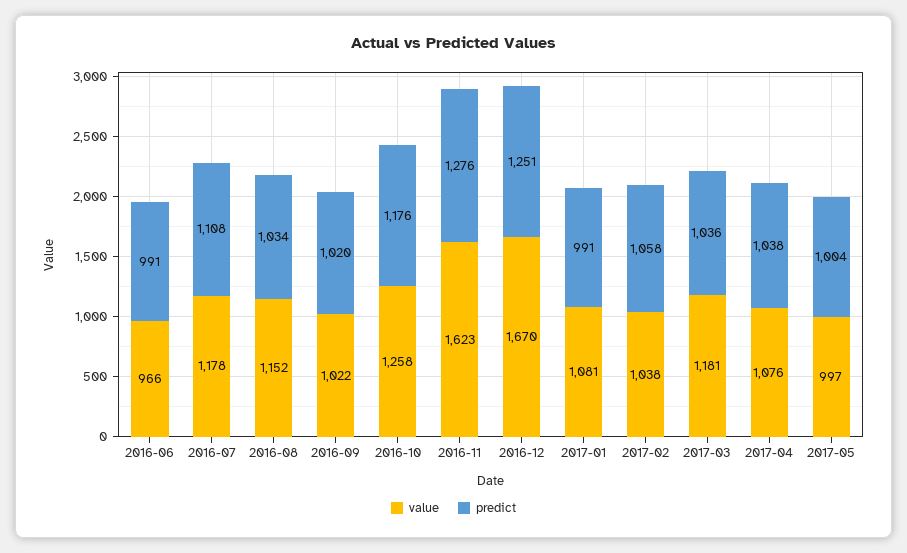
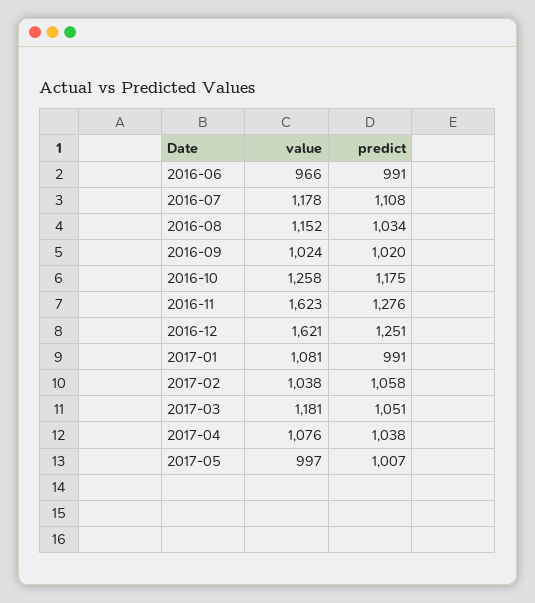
  {
    "value": {
      "2016-06": 966,
      "2016-07": 1178,
      "2016-08": 1152,
-     "2016-09": 1022,
+     "2016-09": 1024,
      "2016-10": 1258,
      "2016-11": 1623,
-     "2016-12": 1670,
+     "2016-12": 1621,
      "2017-01": 1081,
      "2017-02": 1038,
      "2017-03": 1181,
      "2017-04": 1076,
      "2017-05": 997
    },
    "predict": {
      "2016-06": 991,
      "2016-07": 1108,
      "2016-08": 1034,
      "2016-09": 1020,
-     "2016-10": 1176,
+     "2016-10": 1175,
      "2016-11": 1276,
      "2016-12": 1251,
      "2017-01": 991,
      "2017-02": 1058,
-     "2017-03": 1036,
+     "2017-03": 1051,
      "2017-04": 1038,
-     "2017-05": 1004
+     "2017-05": 1007
    }
  }

